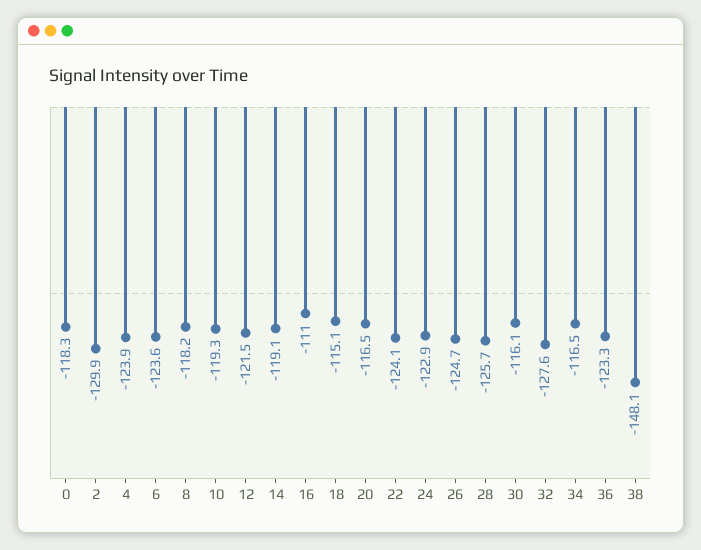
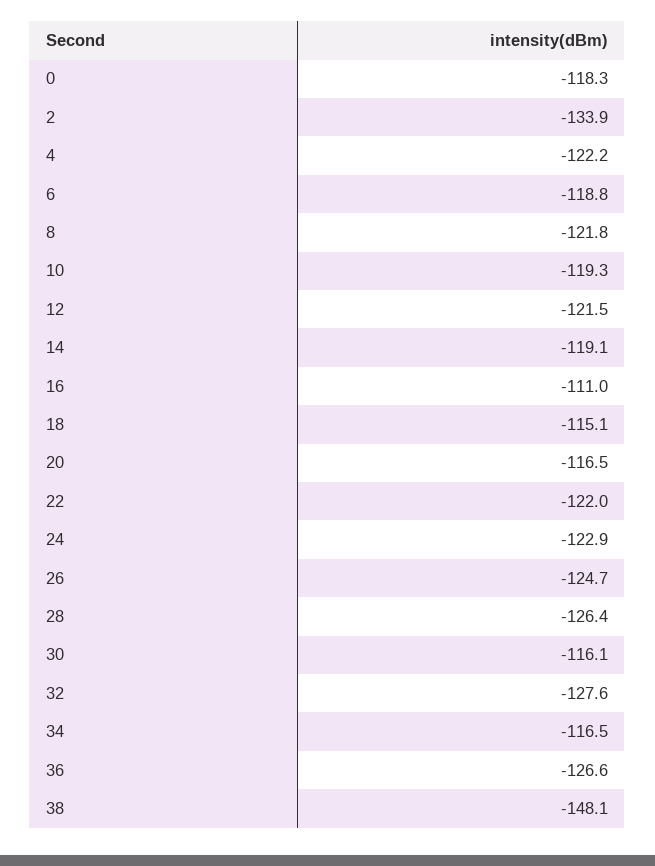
  {
    "0": -118.3,
-   "2": -129.9,
+   "2": -133.9,
-   "4": -123.9,
+   "4": -122.2,
-   "6": -123.6,
+   "6": -118.8,
-   "8": -118.2,
+   "8": -121.8,
    "10": -119.3,
    "12": -121.5,
    "14": -119.1,
    "16": -111,
    "18": -115.1,
    "20": -116.5,
-   "22": -124.1,
+   "22": -122,
    "24": -122.9,
    "26": -124.7,
-   "28": -125.7,
+   "28": -126.4,
    "30": -116.1,
    "32": -127.6,
    "34": -116.5,
-   "36": -123.3,
+   "36": -126.6,
    "38": -148.1
  }

